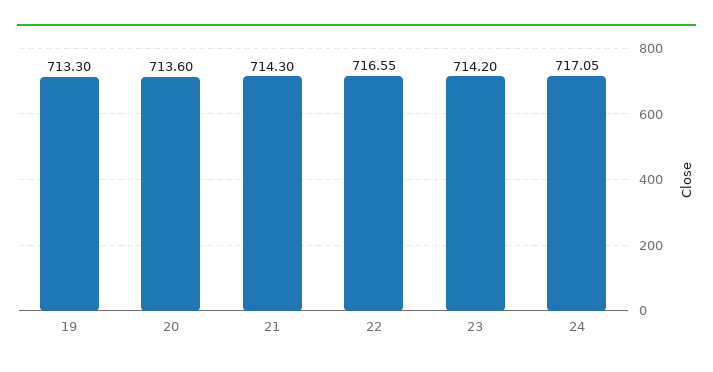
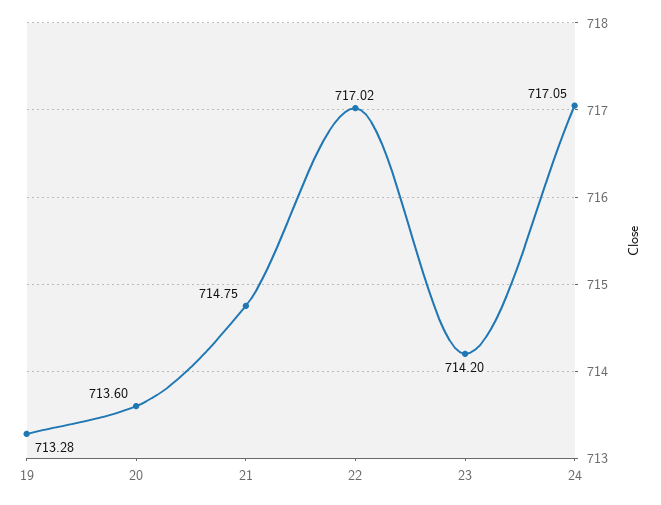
  {
-   "19": 713.3,
+   "19": 713.28,
    "20": 713.6,
-   "21": 714.3,
+   "21": 714.75,
-   "22": 716.55,
+   "22": 717.02,
    "23": 714.2,
    "24": 717.05
  }

